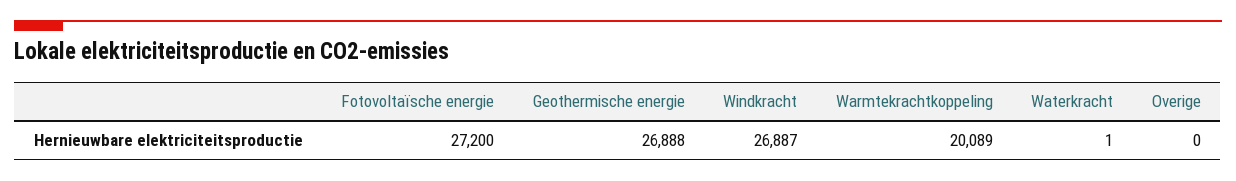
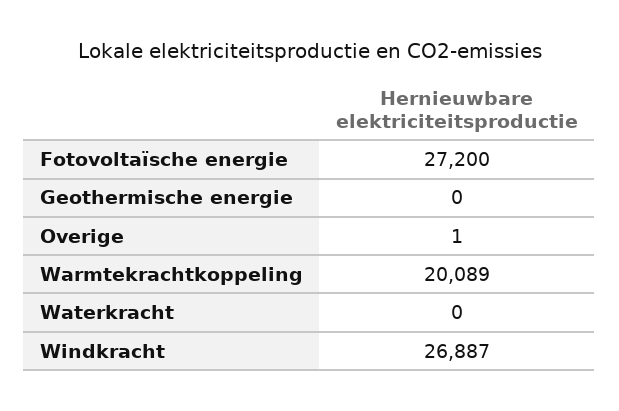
  {
    "Fotovoltaïsche energie": 27200,
-   "Geothermische energie": 26888,
+   "Geothermische energie": 0,
    "Windkracht": 26887,
    "Warmtekrachtkoppeling": 20089,
-   "Waterkracht": 1,
+   "Waterkracht": 0,
-   "Overige": 0
+   "Overige": 1
  }

